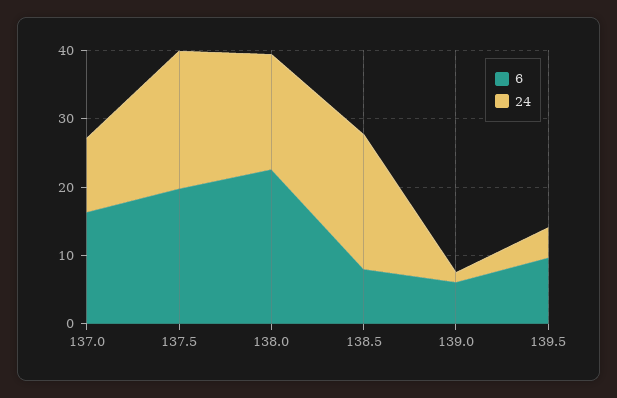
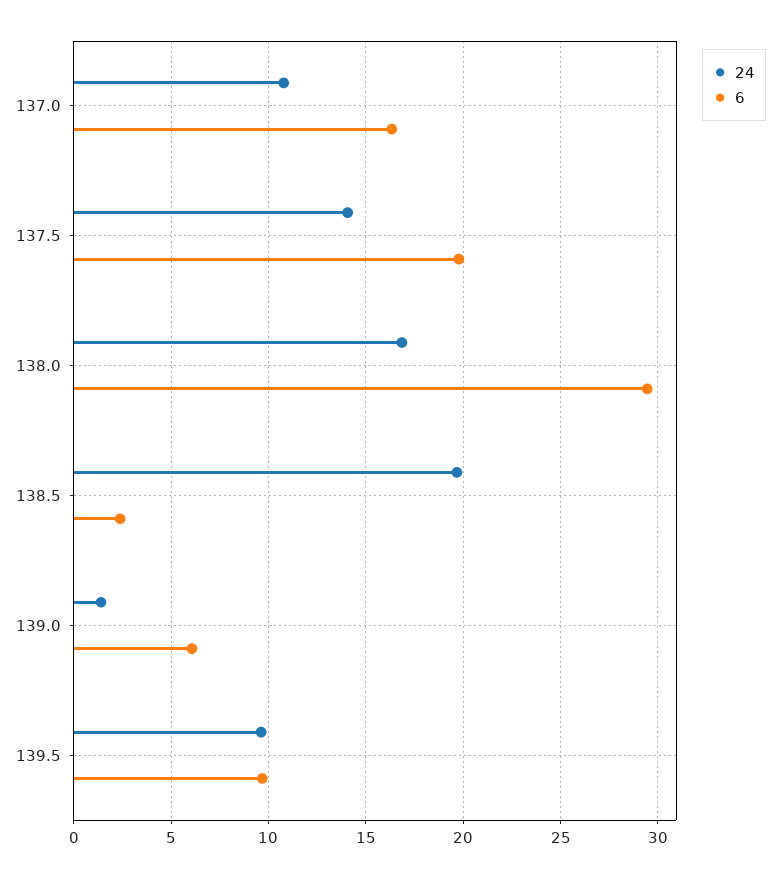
  {
    "6": {
      "137.0": 16.5,
      "137.5": 20,
-     "138.0": 22,
+     "138.0": 29.5,
-     "138.5": 8,
+     "138.5": 2.5,
      "139.0": 6,
      "139.5": 9.5
    },
    "24": {
      "137.0": 11,
-     "137.5": 20,
+     "137.5": 14,
      "138.0": 17,
      "138.5": 19.5,
      "139.0": 1.5,
-     "139.5": 4
+     "139.5": 9.5
    }
  }

